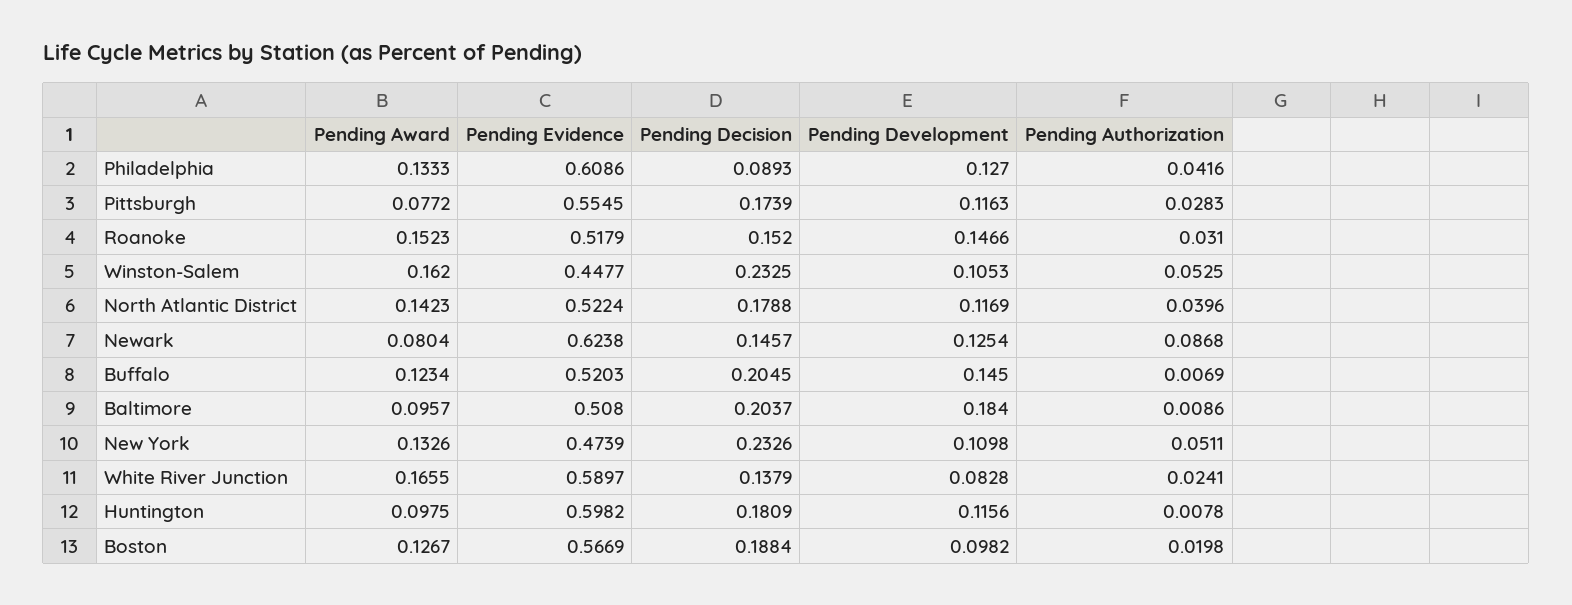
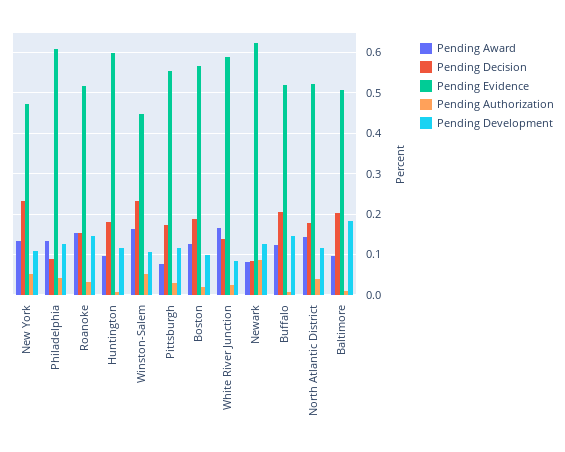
  {
    "Pending Award": {
      "Philadelphia": 0.1333,
      "Pittsburgh": 0.0772,
      "Roanoke": 0.1523,
      "Winston-Salem": 0.162,
      "North Atlantic District": 0.1423,
      "Newark": 0.0804,
      "Buffalo": 0.1234,
      "Baltimore": 0.0957,
      "New York": 0.1326,
      "White River Junction": 0.1655,
      "Huntington": 0.0975,
      "Boston": 0.1267
    },
    "Pending Evidence": {
      "Philadelphia": 0.6086,
      "Pittsburgh": 0.5545,
      "Roanoke": 0.5179,
      "Winston-Salem": 0.4477,
      "North Atlantic District": 0.5224,
      "Newark": 0.6238,
      "Buffalo": 0.5203,
      "Baltimore": 0.508,
      "New York": 0.4739,
      "White River Junction": 0.5897,
      "Huntington": 0.5982,
      "Boston": 0.5669
    },
    "Pending Decision": {
      "Philadelphia": 0.0893,
      "Pittsburgh": 0.1739,
      "Roanoke": 0.152,
      "Winston-Salem": 0.2325,
      "North Atlantic District": 0.1788,
-     "Newark": 0.1457,
+     "Newark": 0.08,
      "Buffalo": 0.2045,
      "Baltimore": 0.2037,
      "New York": 0.2326,
      "White River Junction": 0.1379,
      "Huntington": 0.1809,
      "Boston": 0.1884
    },
    "Pending Development": {
      "Philadelphia": 0.127,
      "Pittsburgh": 0.1163,
      "Roanoke": 0.1466,
      "Winston-Salem": 0.1053,
      "North Atlantic District": 0.1169,
      "Newark": 0.1254,
      "Buffalo": 0.145,
      "Baltimore": 0.184,
      "New York": 0.1098,
      "White River Junction": 0.0828,
      "Huntington": 0.1156,
      "Boston": 0.0982
    },
    "Pending Authorization": {
      "Philadelphia": 0.0416,
      "Pittsburgh": 0.0283,
      "Roanoke": 0.031,
      "Winston-Salem": 0.0525,
      "North Atlantic District": 0.0396,
      "Newark": 0.0868,
      "Buffalo": 0.0069,
      "Baltimore": 0.0086,
      "New York": 0.0511,
      "White River Junction": 0.0241,
      "Huntington": 0.0078,
      "Boston": 0.0198
    }
  }

